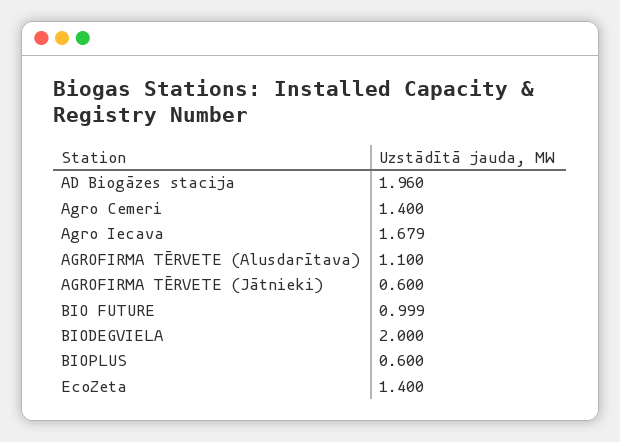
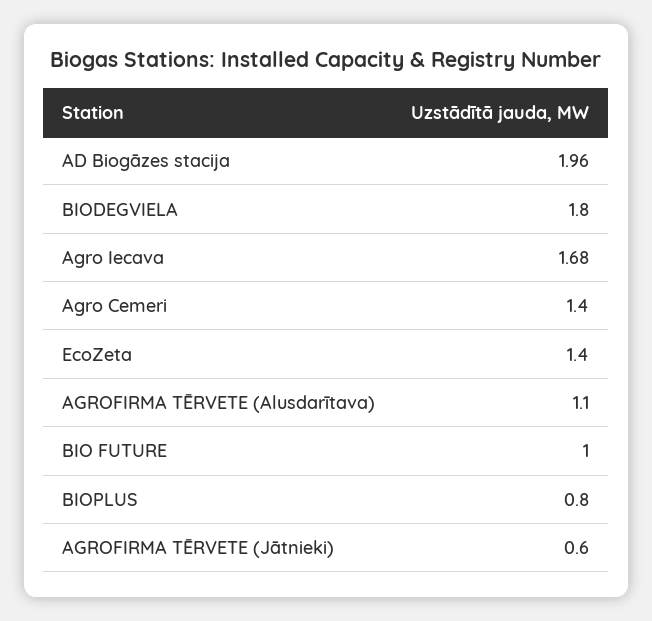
  {
    "AD Biogāzes stacija": 1.96,
    "Agro Cemeri": 1.4,
    "Agro Iecava": 1.679,
    "AGROFIRMA TĒRVETE (Alusdarītava)": 1.1,
    "AGROFIRMA TĒRVETE (Jātnieki)": 0.6,
    "BIO FUTURE": 0.999,
-   "BIODEGVIELA": 2,
+   "BIODEGVIELA": 1.8,
-   "BIOPLUS": 0.6,
+   "BIOPLUS": 0.8,
    "EcoZeta": 1.4
  }

